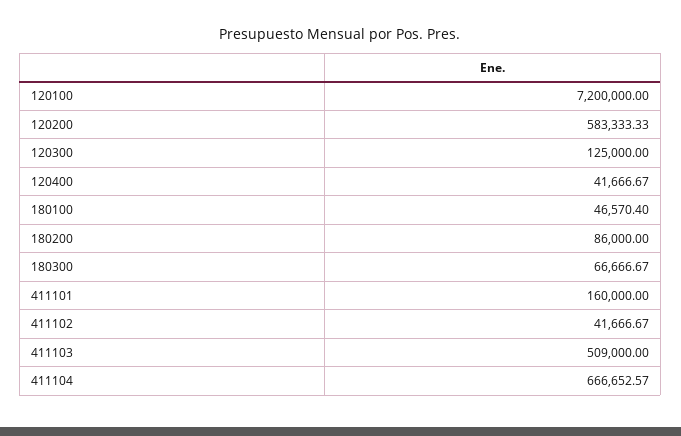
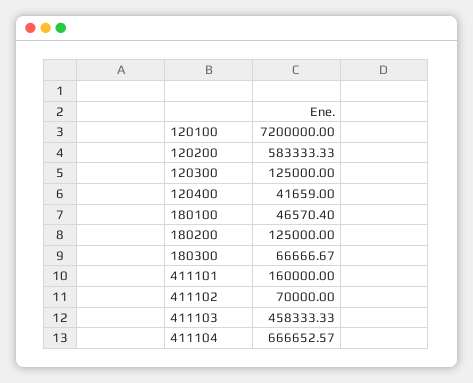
  {
    "120100": 7200000,
    "120200": 583333.33,
    "120300": 125000,
-   "120400": 41666.67,
+   "120400": 41659,
    "180100": 46570.4,
-   "180200": 86000,
+   "180200": 125000,
    "180300": 66666.67,
    "411101": 160000,
-   "411102": 41666.67,
+   "411102": 70000,
-   "411103": 509000,
+   "411103": 458333.33,
    "411104": 666652.57
  }

